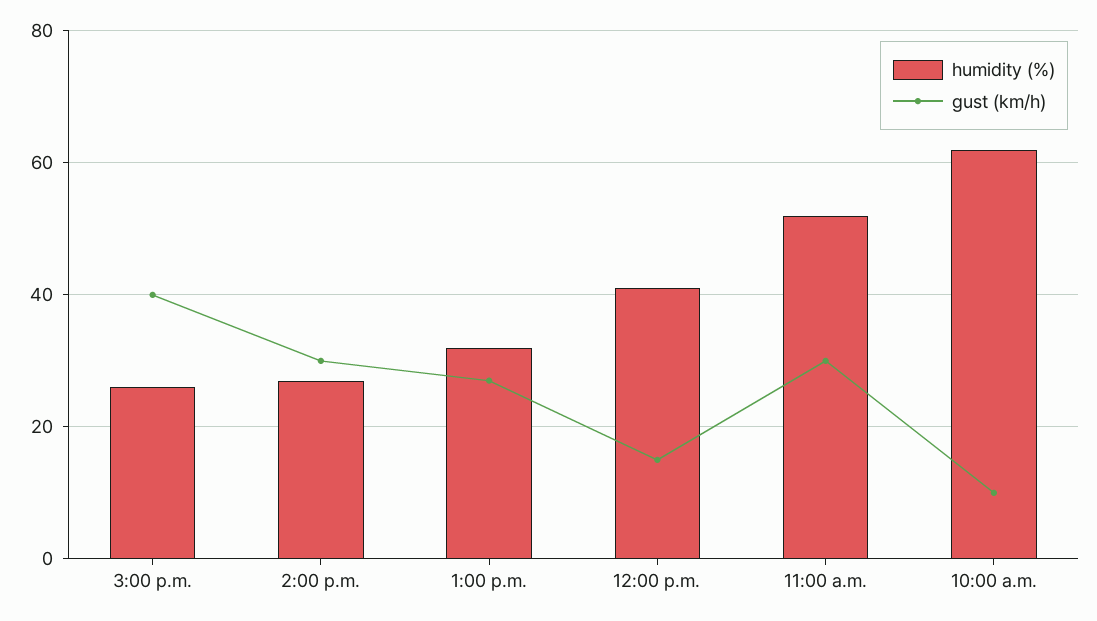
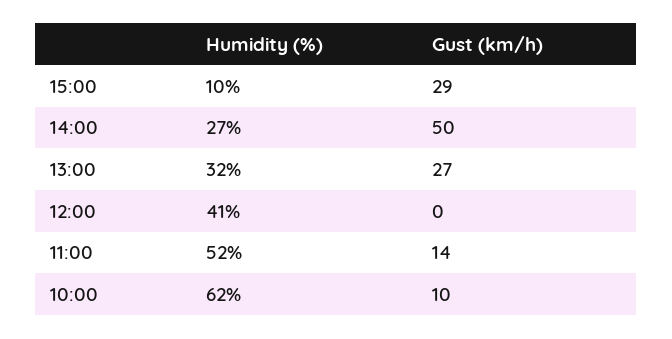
  {
    "humidity (%)": {
-     "3:00 p.m.": 25,
+     "3:00 p.m.": 10,
      "2:00 p.m.": 27,
      "1:00 p.m.": 32,
      "12:00 p.m.": 41,
      "11:00 a.m.": 52,
      "10:00 a.m.": 62
    },
    "gust (km/h)": {
-     "3:00 p.m.": 40,
+     "3:00 p.m.": 29,
-     "2:00 p.m.": 30,
+     "2:00 p.m.": 50,
      "1:00 p.m.": 27,
-     "12:00 p.m.": 15,
+     "12:00 p.m.": 0,
-     "11:00 a.m.": 30,
+     "11:00 a.m.": 14,
      "10:00 a.m.": 10
    }
  }

